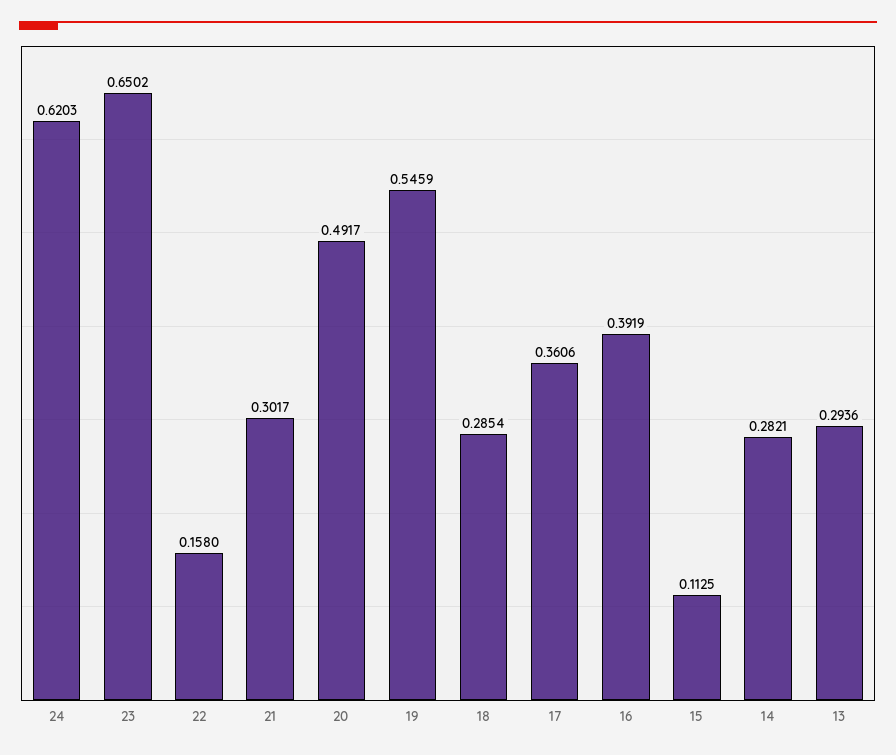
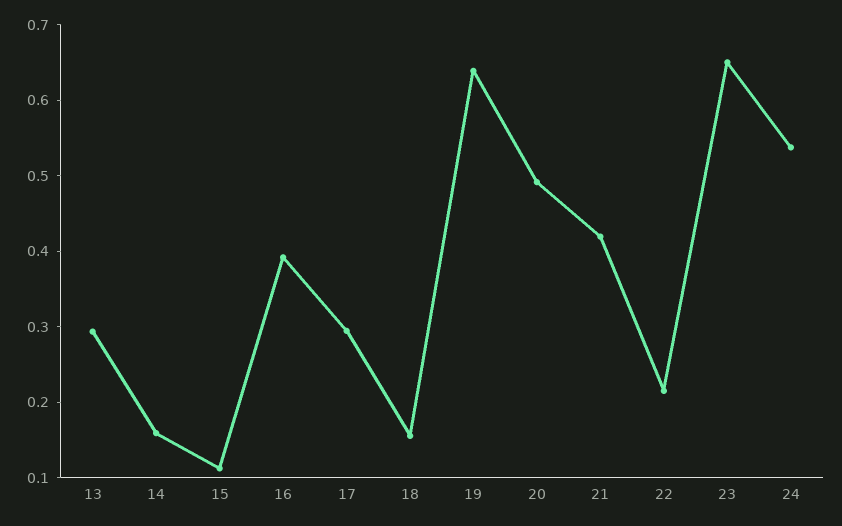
  {
-   "24": 0.6203,
+   "24": 0.54,
    "23": 0.6502,
-   "22": 0.158,
+   "22": 0.22,
-   "21": 0.3017,
+   "21": 0.42,
    "20": 0.4917,
-   "19": 0.5459,
+   "19": 0.64,
-   "18": 0.2854,
+   "18": 0.16,
-   "17": 0.3606,
+   "17": 0.3,
    "16": 0.3919,
    "15": 0.1125,
-   "14": 0.2821,
+   "14": 0.16,
    "13": 0.2936
  }

